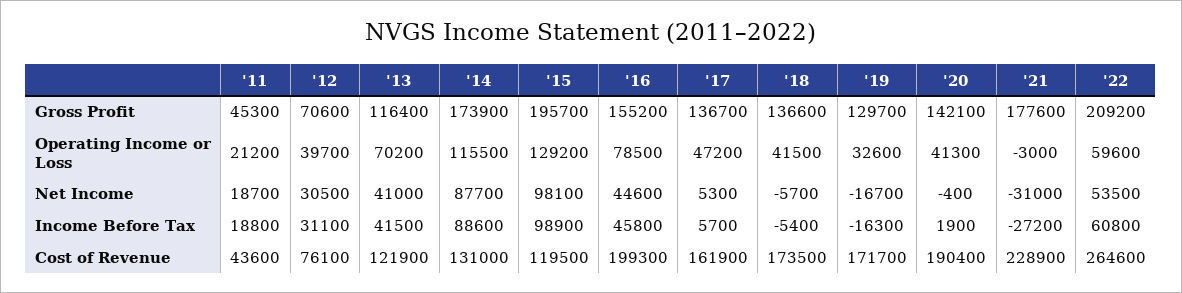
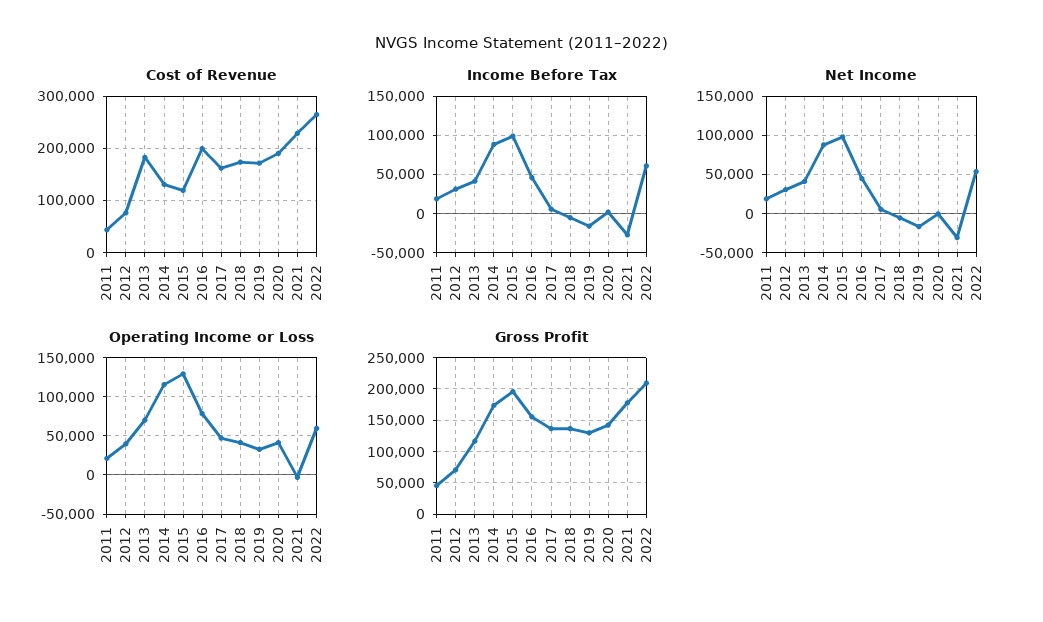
  {
    "Gross Profit": {
      "'11": 45300,
      "'12": 70600,
      "'13": 116400,
      "'14": 173900,
      "'15": 195700,
      "'16": 155200,
      "'17": 136700,
      "'18": 136600,
      "'19": 129700,
      "'20": 142100,
      "'21": 177600,
      "'22": 209200
    },
    "Operating Income or Loss": {
      "'11": 21200,
      "'12": 39700,
      "'13": 70200,
      "'14": 115500,
      "'15": 129200,
      "'16": 78500,
      "'17": 47200,
      "'18": 41500,
      "'19": 32600,
      "'20": 41300,
      "'21": -3000,
      "'22": 59600
    },
    "Net Income": {
      "'11": 18700,
      "'12": 30500,
      "'13": 41000,
      "'14": 87700,
      "'15": 98100,
      "'16": 44600,
      "'17": 5300,
      "'18": -5700,
      "'19": -16700,
      "'20": -400,
      "'21": -31000,
      "'22": 53500
    },
    "Income Before Tax": {
      "'11": 18800,
      "'12": 31100,
      "'13": 41500,
      "'14": 88600,
      "'15": 98900,
      "'16": 45800,
      "'17": 5700,
      "'18": -5400,
      "'19": -16300,
      "'20": 1900,
      "'21": -27200,
      "'22": 60800
    },
    "Cost of Revenue": {
      "'11": 43600,
      "'12": 76100,
-     "'13": 121900,
+     "'13": 180000,
      "'14": 131000,
      "'15": 119500,
      "'16": 199300,
      "'17": 161900,
      "'18": 173500,
      "'19": 171700,
      "'20": 190400,
      "'21": 228900,
      "'22": 264600
    }
  }

